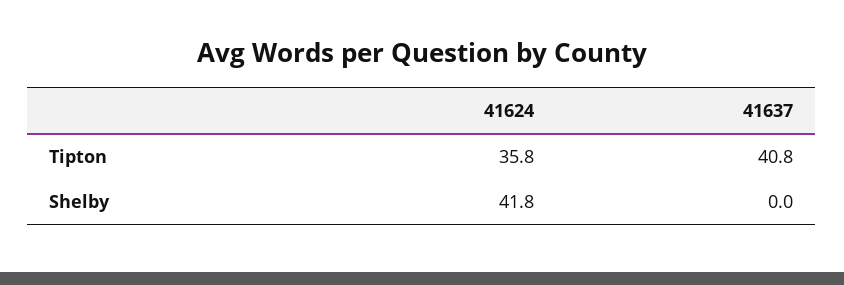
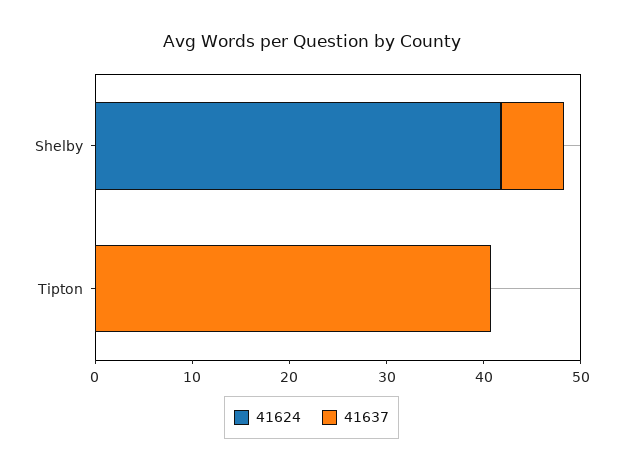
  {
    "41624": {
-     "Tipton": 35.8,
+     "Tipton": 0,
      "Shelby": 41.8
    },
    "41637": {
      "Tipton": 40.8,
-     "Shelby": 0
+     "Shelby": 6
    }
  }

